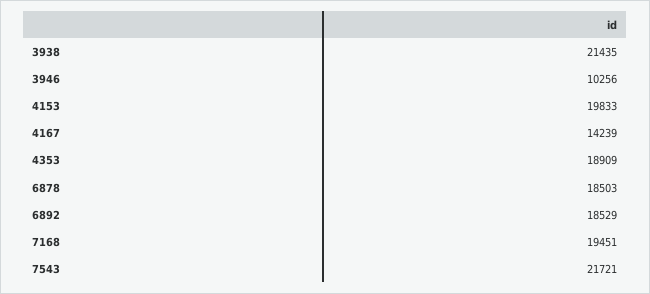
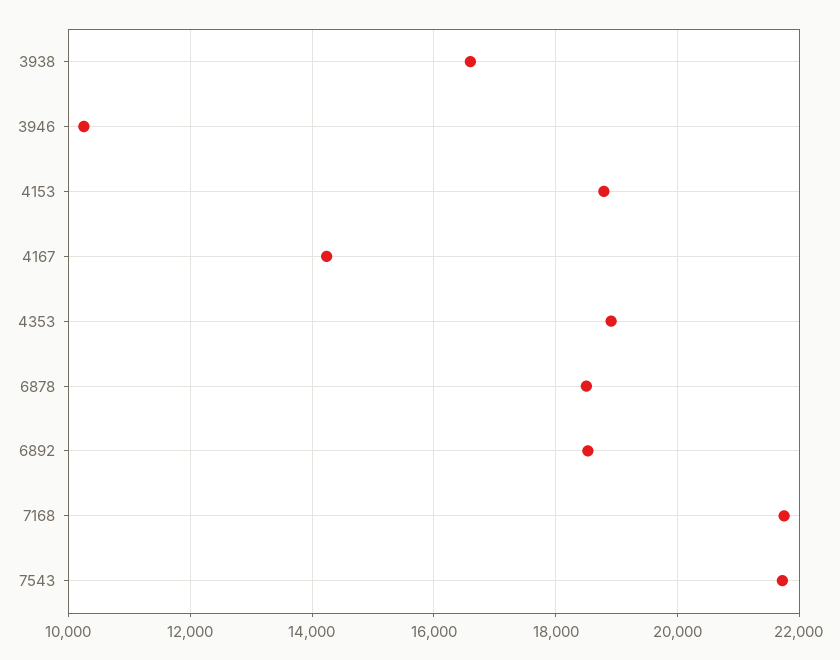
  {
-   "3938": 21435,
+   "3938": 16600,
    "3946": 10256,
-   "4153": 19833,
+   "4153": 18800,
    "4167": 14239,
    "4353": 18909,
    "6878": 18503,
    "6892": 18529,
-   "7168": 19451,
+   "7168": 21800,
    "7543": 21721
  }

